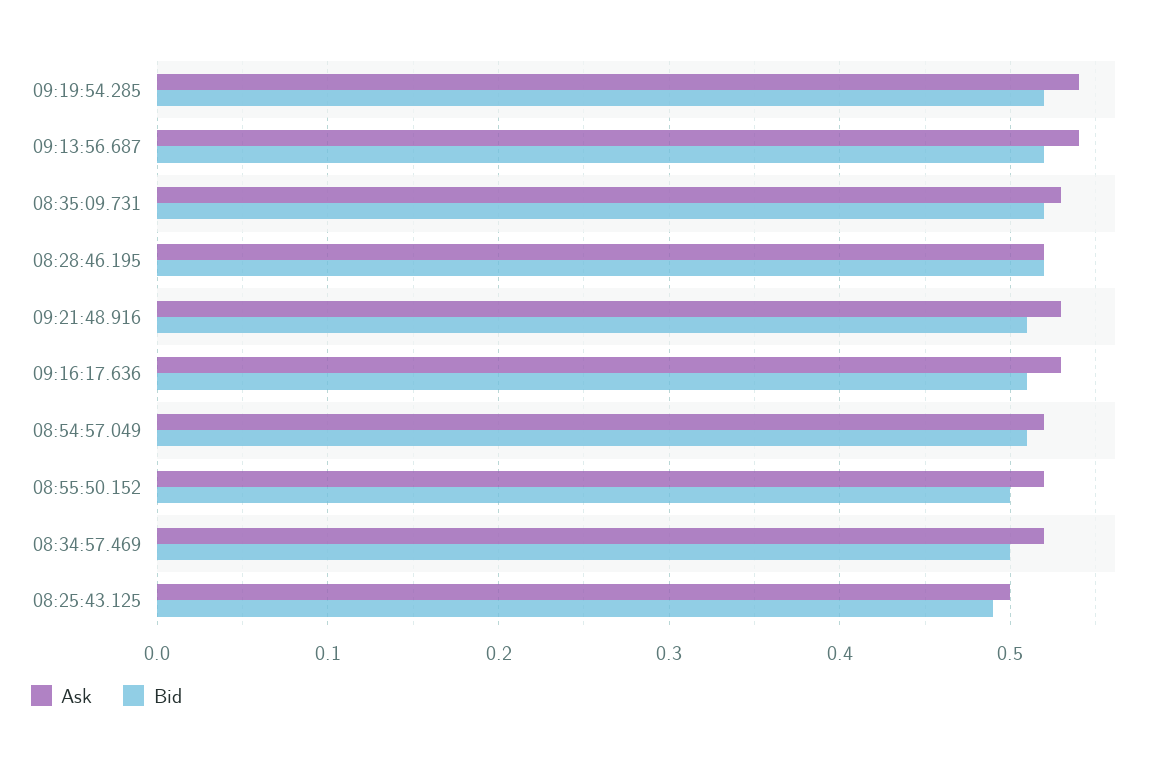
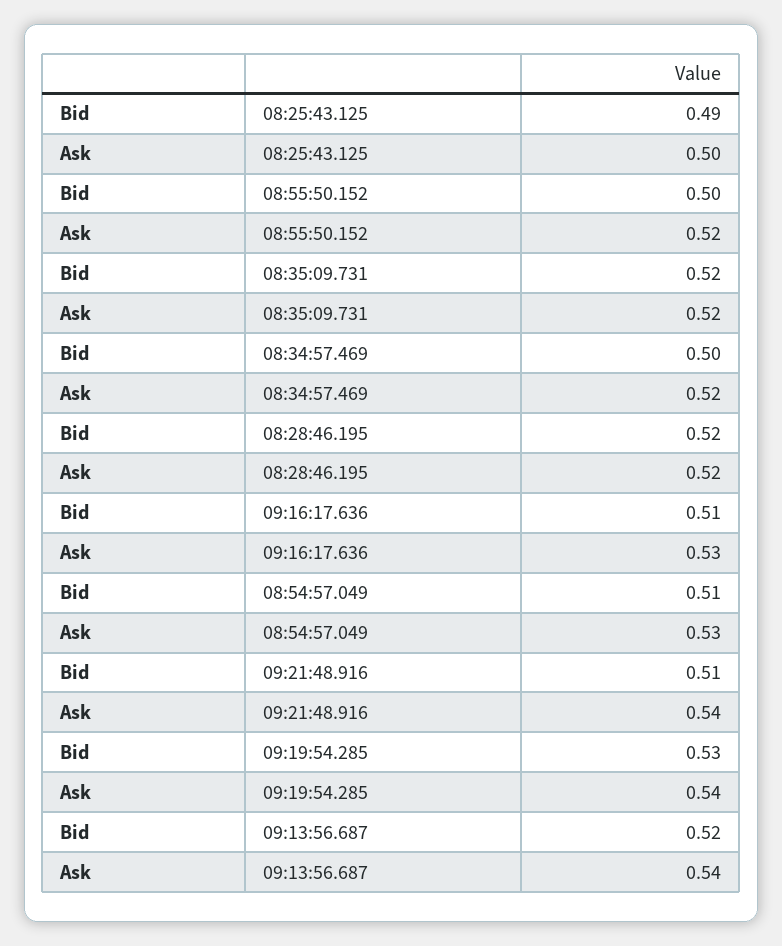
  {
    "Ask": {
      "09:19:54.285": 0.54,
      "09:13:56.687": 0.54,
-     "08:35:09.731": 0.53,
+     "08:35:09.731": 0.52,
      "08:28:46.195": 0.52,
-     "09:21:48.916": 0.53,
+     "09:21:48.916": 0.54,
      "09:16:17.636": 0.53,
-     "08:54:57.049": 0.52,
+     "08:54:57.049": 0.53,
      "08:55:50.152": 0.52,
      "08:34:57.469": 0.52,
      "08:25:43.125": 0.5
    },
    "Bid": {
-     "09:19:54.285": 0.52,
+     "09:19:54.285": 0.53,
      "09:13:56.687": 0.52,
      "08:35:09.731": 0.52,
      "08:28:46.195": 0.52,
      "09:21:48.916": 0.51,
      "09:16:17.636": 0.51,
      "08:54:57.049": 0.51,
      "08:55:50.152": 0.5,
      "08:34:57.469": 0.5,
      "08:25:43.125": 0.49
    }
  }

